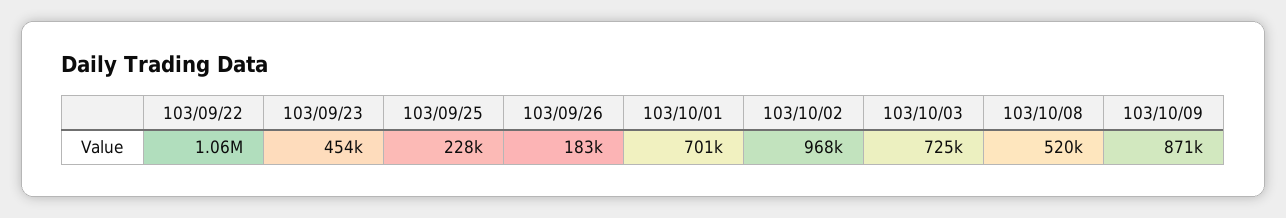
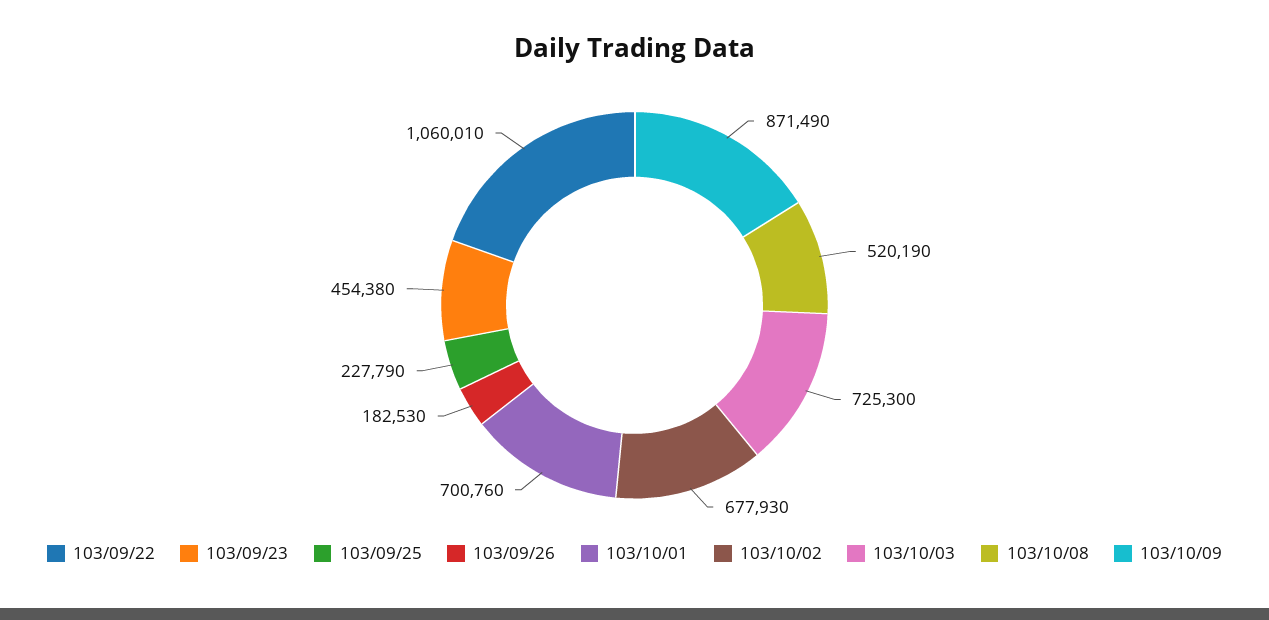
  {
    "103/09/22": 1060010,
    "103/09/23": 454380,
    "103/09/25": 227790,
    "103/09/26": 182530,
    "103/10/01": 700760,
-   "103/10/02": 968000,
+   "103/10/02": 677930,
    "103/10/03": 725300,
    "103/10/08": 520190,
    "103/10/09": 871490
  }

